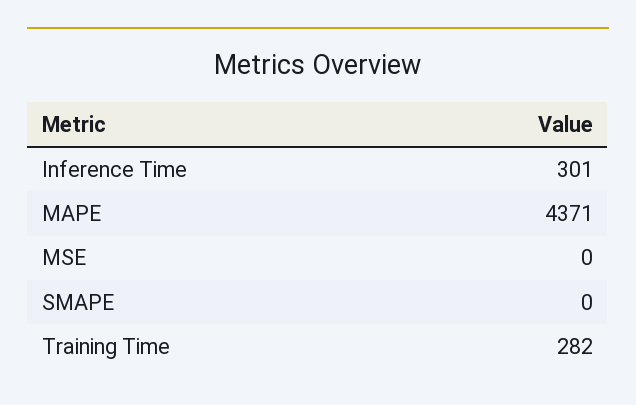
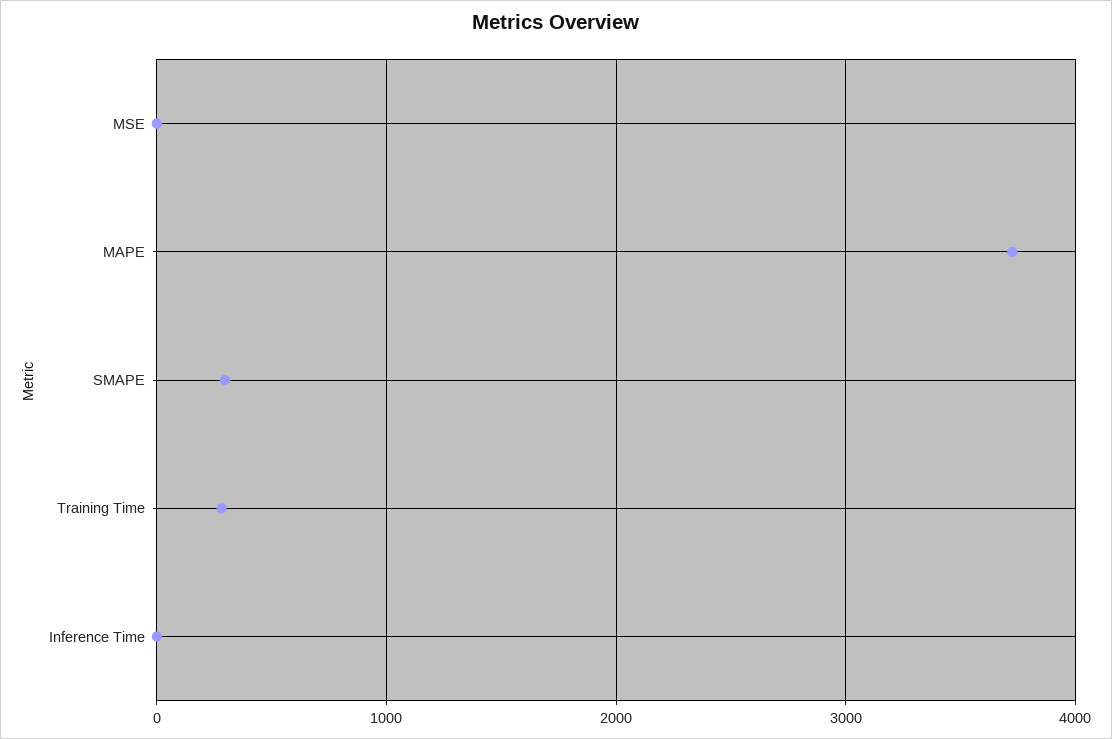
  {
-   "Inference Time": 301,
+   "Inference Time": 0,
-   "MAPE": 4371,
+   "MAPE": 3700,
    "MSE": 0,
-   "SMAPE": 0,
+   "SMAPE": 300,
    "Training Time": 282
  }

